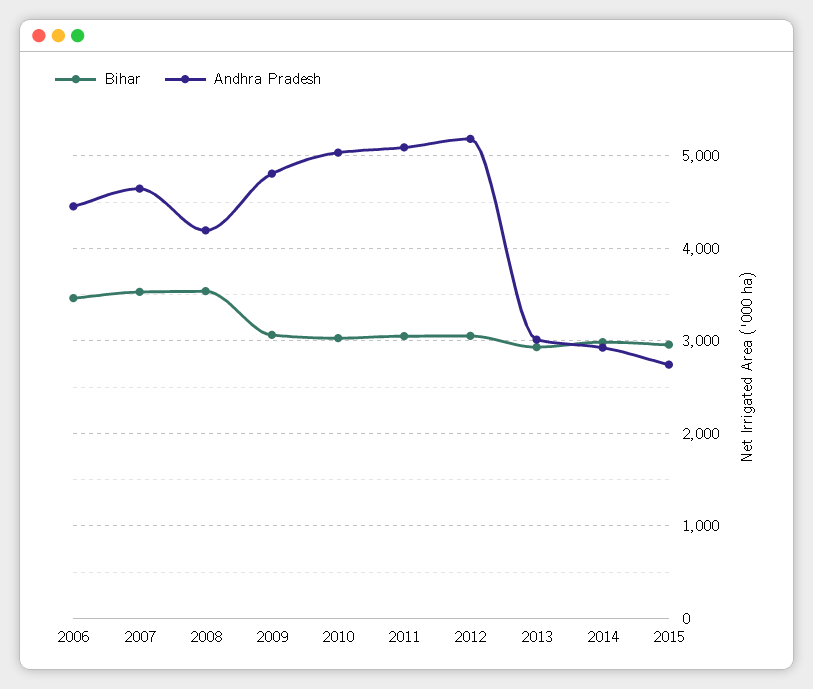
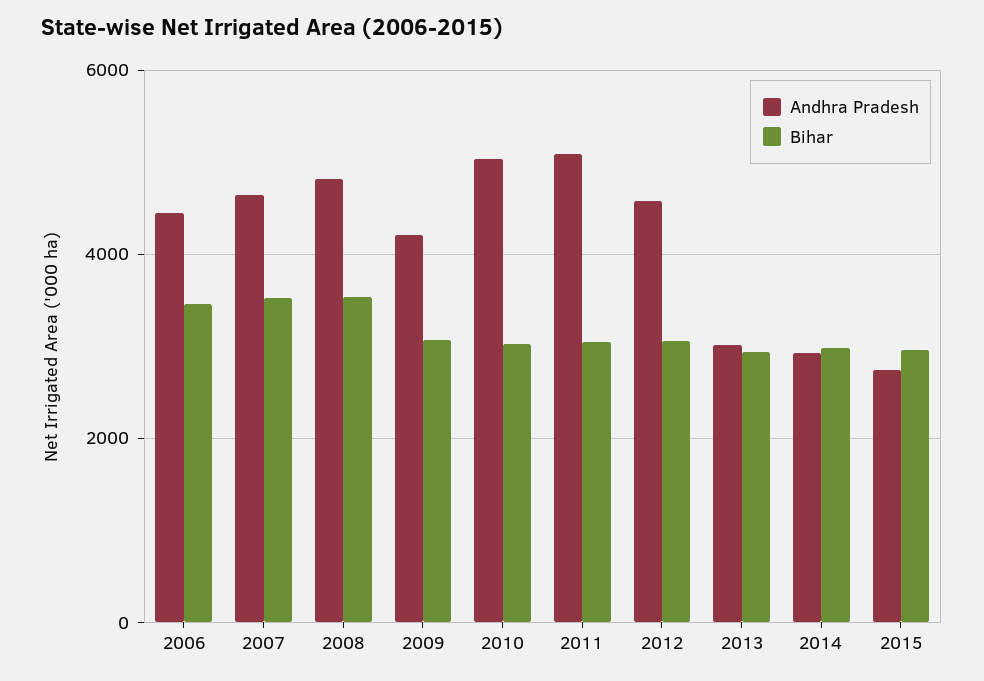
  {
    "Bihar": {
      "2006": 3500,
      "2007": 3500,
      "2008": 3500,
      "2009": 3100,
      "2010": 3000,
      "2011": 3100,
      "2012": 3100,
      "2013": 2900,
      "2014": 3000,
      "2015": 3000
    },
    "Andhra Pradesh": {
      "2006": 4500,
      "2007": 4600,
-     "2008": 4200,
+     "2008": 4800,
-     "2009": 4800,
+     "2009": 4200,
      "2010": 5000,
      "2011": 5100,
-     "2012": 5200,
+     "2012": 4600,
      "2013": 3000,
      "2014": 2900,
      "2015": 2700
    }
  }

